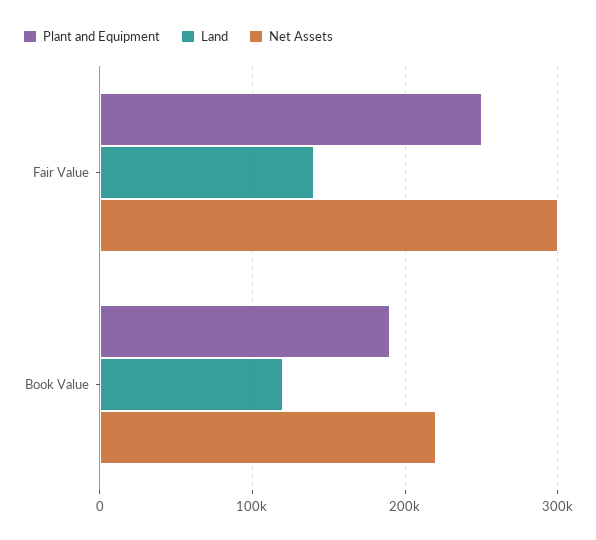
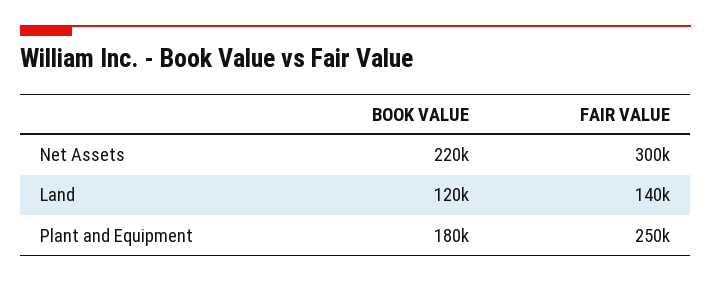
  {
    "Plant and Equipment": {
      "Fair Value": 250000,
-     "Book Value": 190000
+     "Book Value": 180000
    },
    "Land": {
      "Fair Value": 140000,
      "Book Value": 120000
    },
    "Net Assets": {
      "Fair Value": 300000,
      "Book Value": 220000
    }
  }

